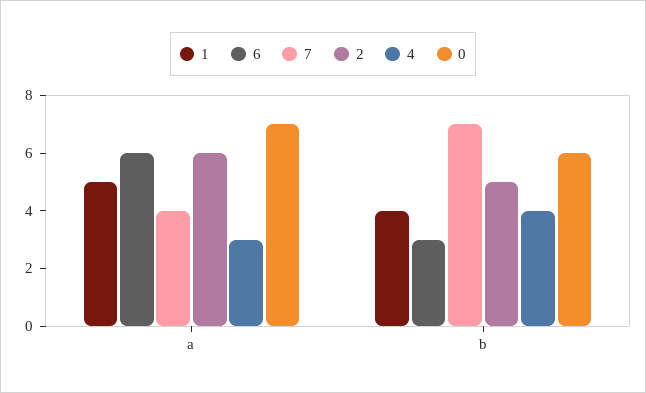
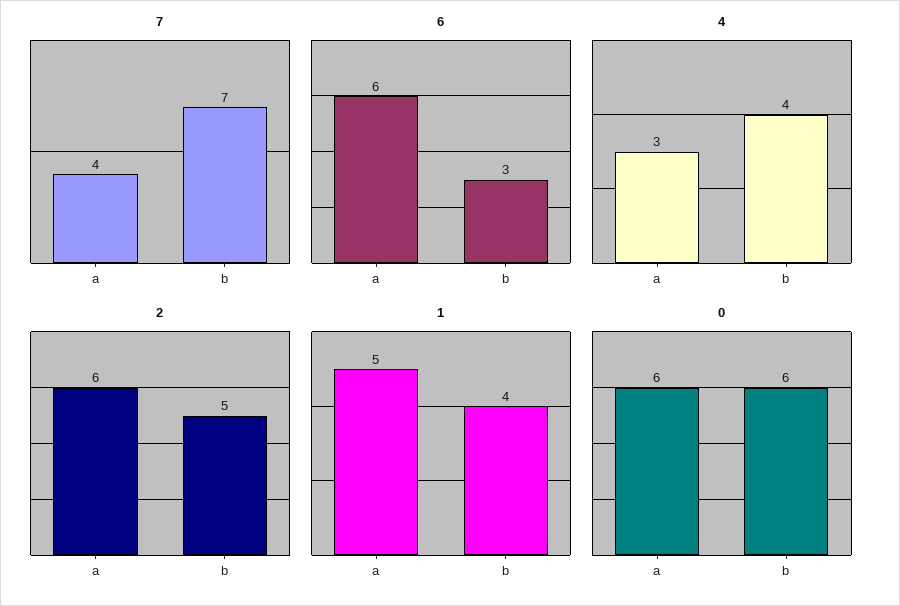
  {
    "1": {
      "a": 5,
      "b": 4
    },
    "6": {
      "a": 6,
      "b": 3
    },
    "7": {
      "a": 4,
      "b": 7
    },
    "2": {
      "a": 6,
      "b": 5
    },
    "4": {
      "a": 3,
      "b": 4
    },
    "0": {
-     "a": 7,
+     "a": 6,
      "b": 6
    }
  }

